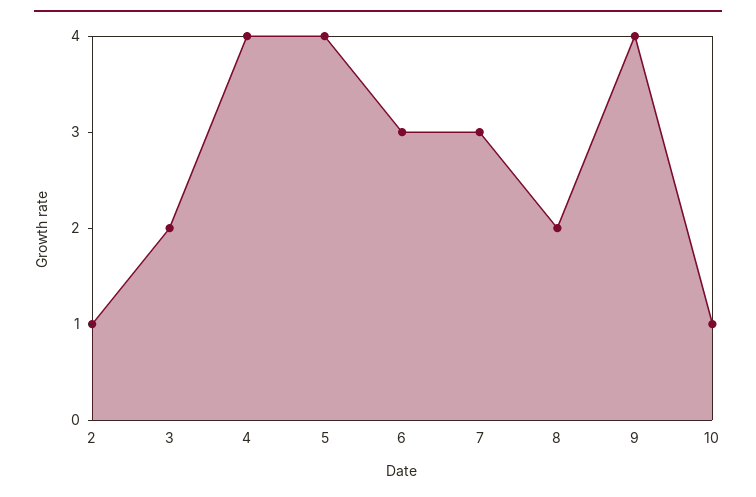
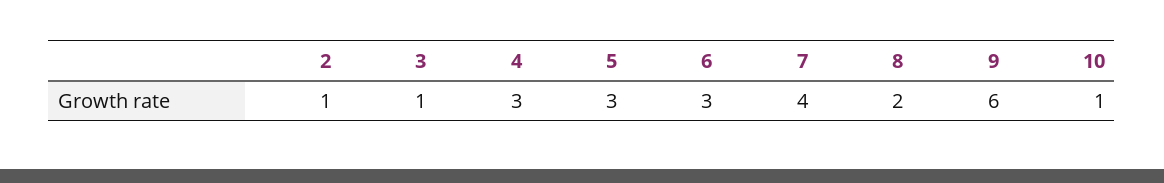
  {
    "2": 1,
-   "3": 2,
+   "3": 1,
-   "4": 4,
+   "4": 3,
-   "5": 4,
+   "5": 3,
    "6": 3,
-   "7": 3,
+   "7": 4,
    "8": 2,
-   "9": 4,
+   "9": 6,
    "10": 1
  }

